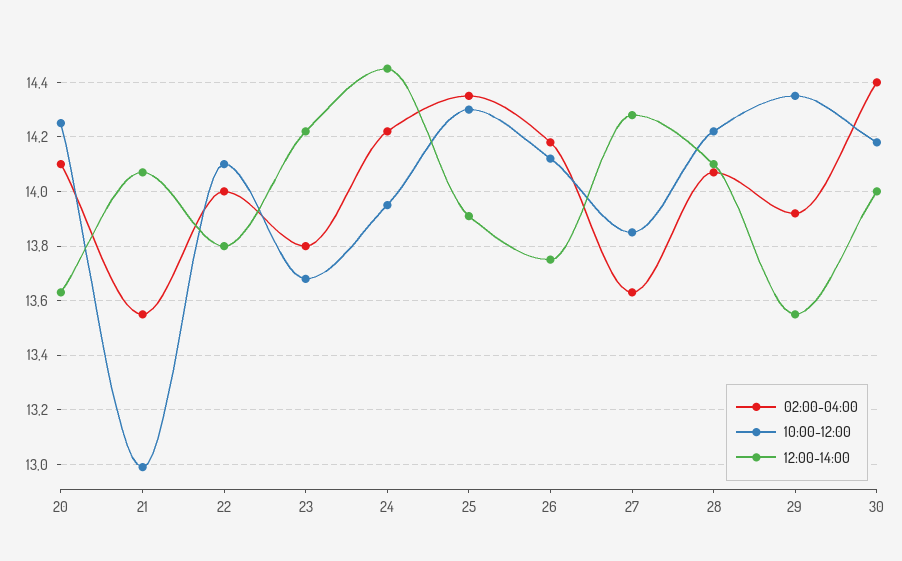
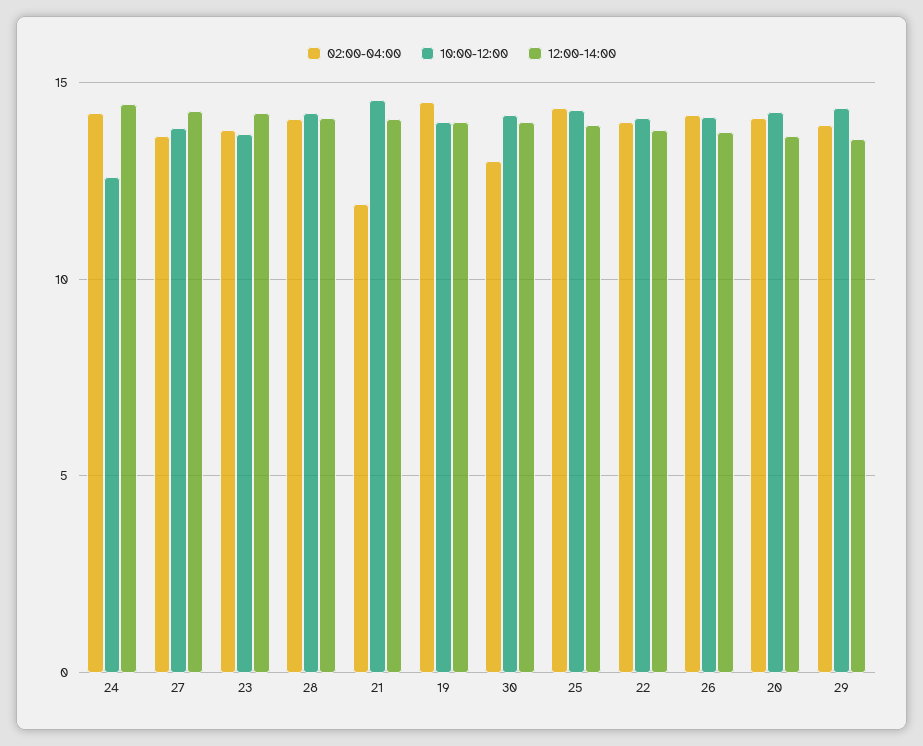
  {
    "02:00-04:00": {
      "20": 14.1,
-     "21": 13.55,
+     "21": 12,
      "22": 14,
      "23": 13.8,
      "24": 14.2,
      "25": 14.35,
      "26": 14.2,
      "27": 13.65,
      "28": 14.05,
      "29": 13.9,
-     "30": 14.4
+     "30": 13,
+     "19": 14.5
    },
    "10:00-12:00": {
      "20": 14.25,
-     "21": 13,
+     "21": 14.5,
      "22": 14.1,
      "23": 13.7,
-     "24": 13.95,
+     "24": 12.5,
      "25": 14.3,
      "26": 14.1,
      "27": 13.85,
      "28": 14.2,
      "29": 14.35,
-     "30": 14.2
+     "30": 14.2,
+     "19": 14
    },
    "12:00-14:00": {
      "20": 13.65,
      "21": 14.05,
      "22": 13.8,
      "23": 14.2,
      "24": 14.45,
      "25": 13.9,
      "26": 13.75,
      "27": 14.3,
      "28": 14.1,
      "29": 13.55,
-     "30": 14
+     "30": 14,
+     "19": 14
    }
  }

